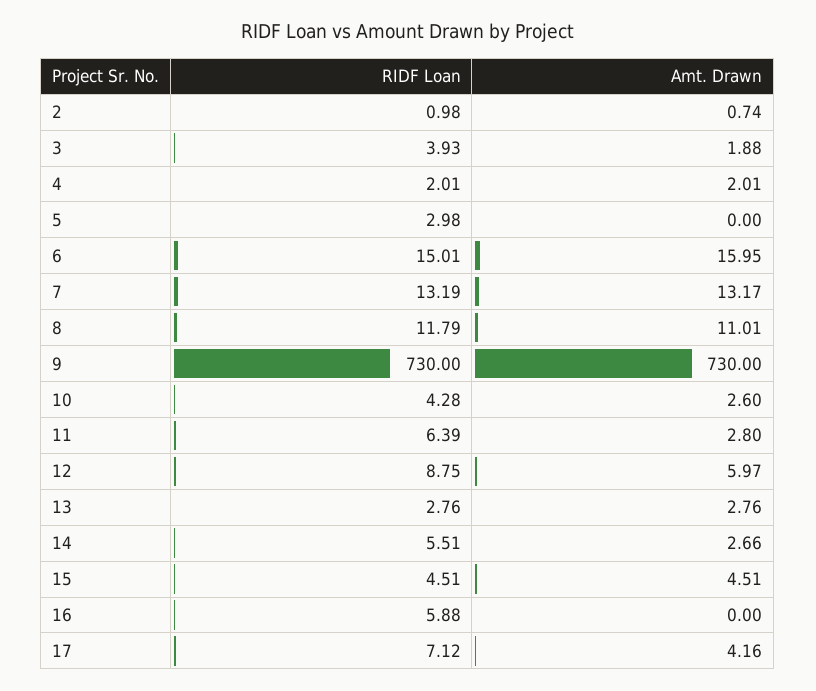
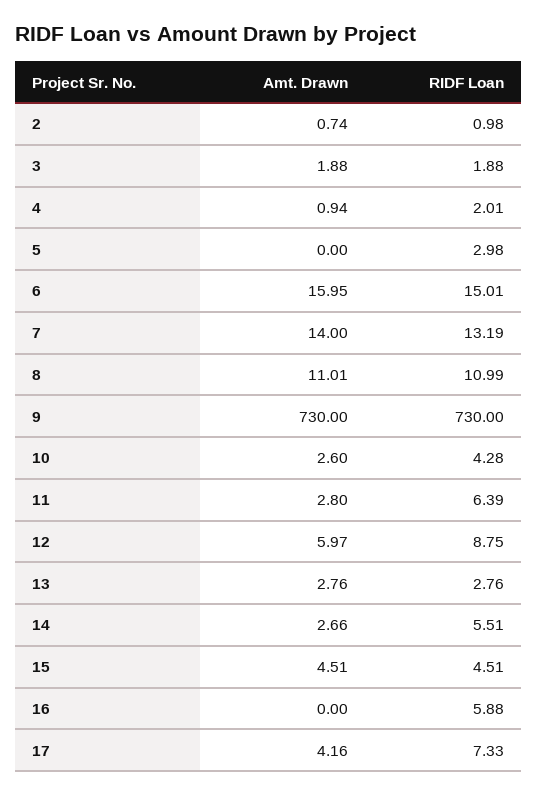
  {
    "RIDF Loan": {
      "2": 0.98,
-     "3": 3.93,
+     "3": 1.88,
      "4": 2.01,
      "5": 2.98,
      "6": 15.01,
      "7": 13.19,
-     "8": 11.79,
+     "8": 10.99,
      "9": 730,
      "10": 4.28,
      "11": 6.39,
      "12": 8.75,
      "13": 2.76,
      "14": 5.51,
      "15": 4.51,
      "16": 5.88,
-     "17": 7.12
+     "17": 7.33
    },
    "Amt. Drawn": {
      "2": 0.74,
      "3": 1.88,
-     "4": 2.01,
+     "4": 0.94,
      "5": 0,
      "6": 15.95,
-     "7": 13.17,
+     "7": 14,
      "8": 11.01,
      "9": 730,
      "10": 2.6,
      "11": 2.8,
      "12": 5.97,
      "13": 2.76,
      "14": 2.66,
      "15": 4.51,
      "16": 0,
      "17": 4.16
    }
  }

